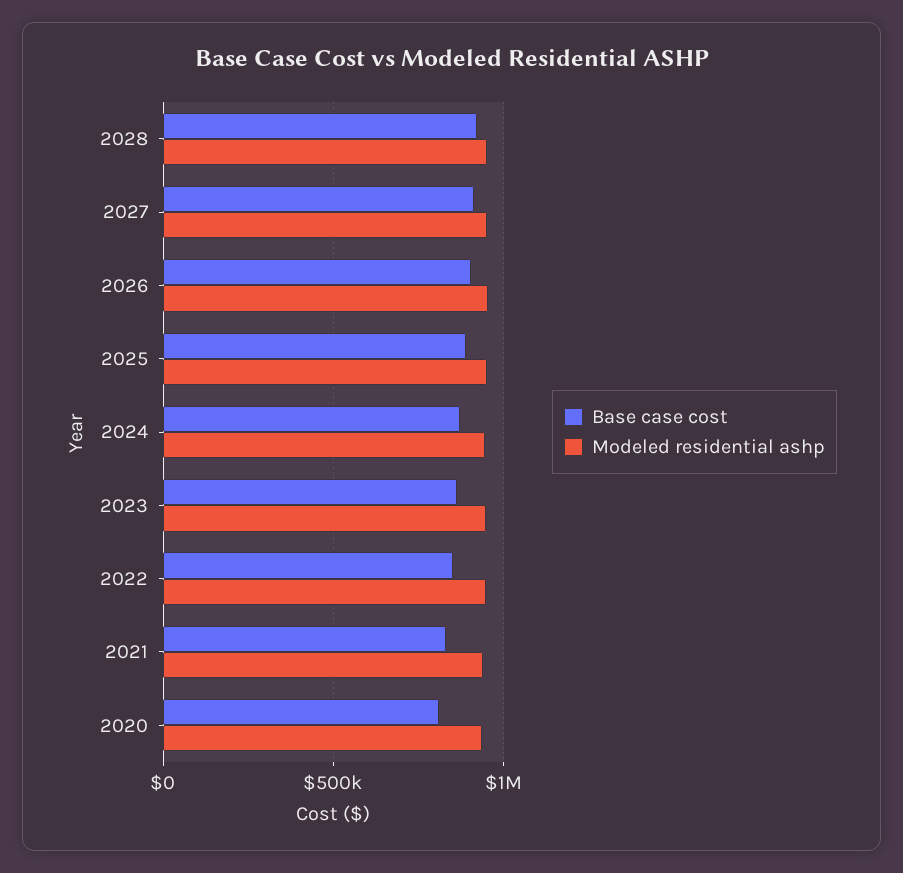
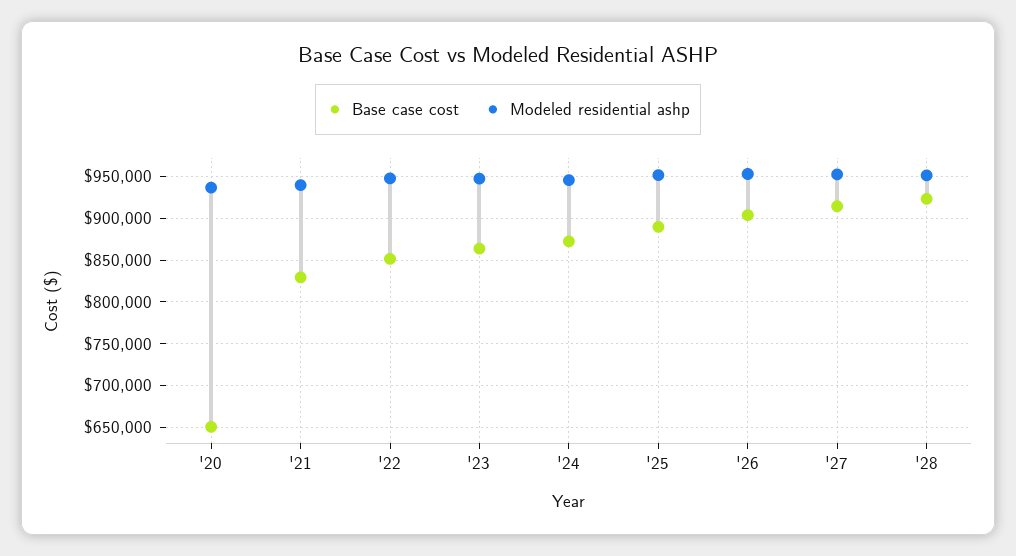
  {
    "Base case cost": {
      "2028": 920000,
      "2027": 910000,
      "2026": 900000,
      "2025": 890000,
      "2024": 870000,
      "2023": 860000,
      "2022": 850000,
      "2021": 830000,
-     "2020": 800000
+     "2020": 650000
    },
    "Modeled residential ashp": {
      "2028": 950000,
      "2027": 950000,
      "2026": 950000,
      "2025": 950000,
      "2024": 950000,
      "2023": 950000,
      "2022": 950000,
      "2021": 940000,
      "2020": 940000
    }
  }

